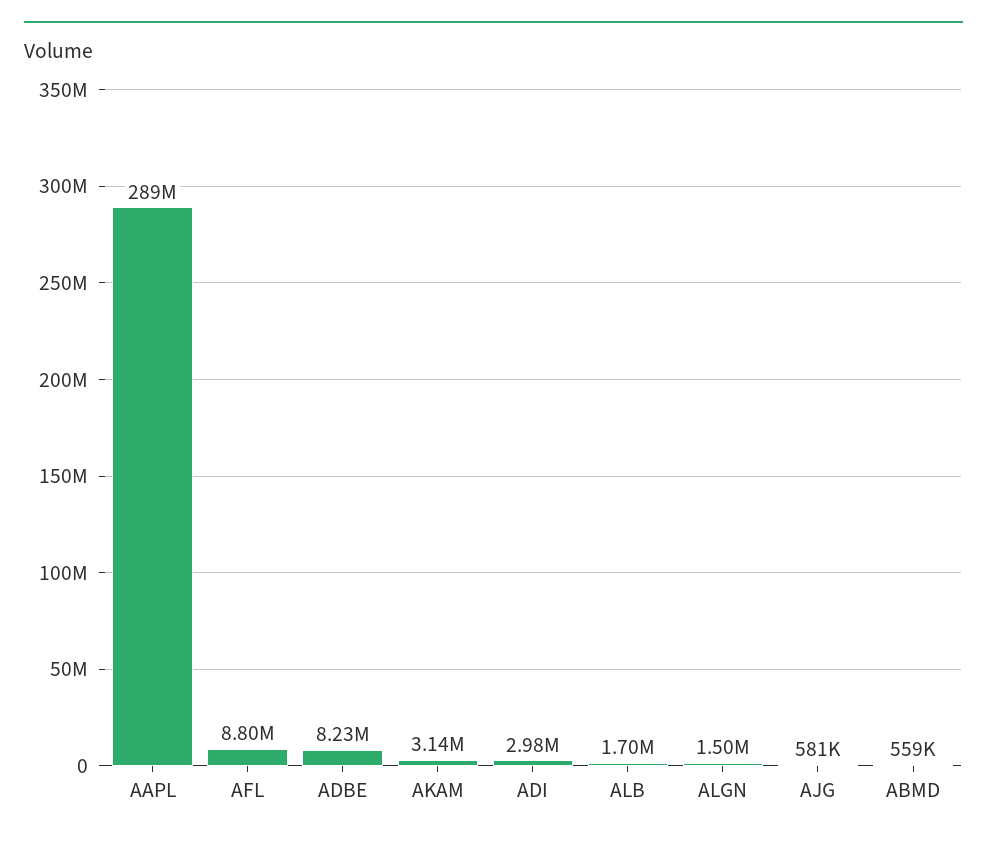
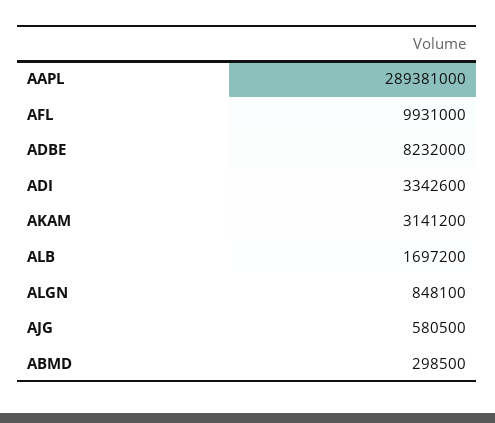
  {
    "AAPL": 289381000,
-   "AFL": 8800000,
+   "AFL": 9931000,
    "ADBE": 8232000,
    "AKAM": 3141200,
-   "ADI": 2980000,
+   "ADI": 3342600,
    "ALB": 1697200,
-   "ALGN": 1500000,
+   "ALGN": 848100,
    "AJG": 580500,
-   "ABMD": 559000
+   "ABMD": 298500
  }

